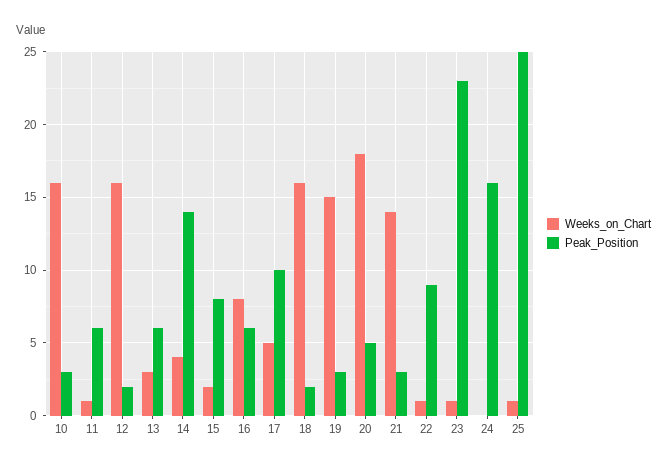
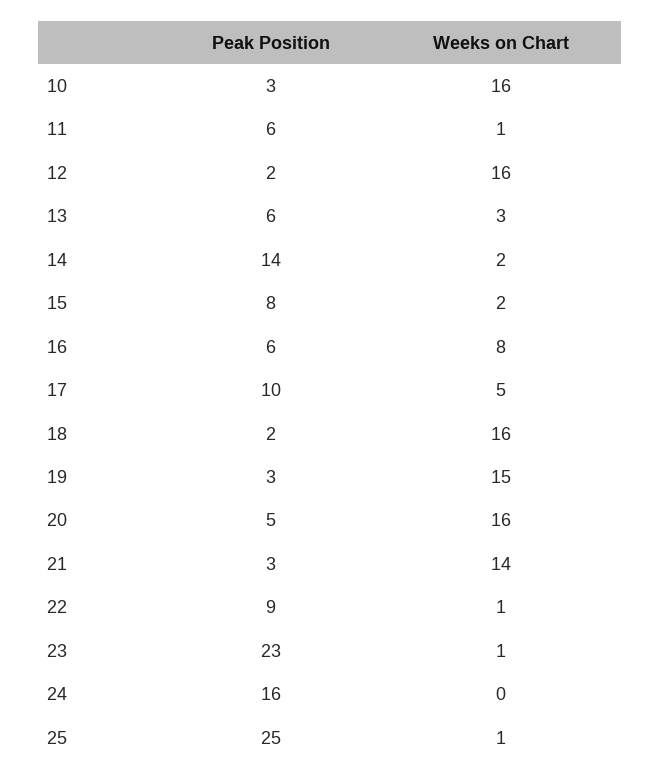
  {
    "Weeks_on_Chart": {
      "10": 16,
      "11": 1,
      "12": 16,
      "13": 3,
-     "14": 4,
+     "14": 2,
      "15": 2,
      "16": 8,
      "17": 5,
      "18": 16,
      "19": 15,
-     "20": 18,
+     "20": 16,
      "21": 14,
      "22": 1,
      "23": 1,
      "24": 0,
      "25": 1
    },
    "Peak_Position": {
      "10": 3,
      "11": 6,
      "12": 2,
      "13": 6,
      "14": 14,
      "15": 8,
      "16": 6,
      "17": 10,
      "18": 2,
      "19": 3,
      "20": 5,
      "21": 3,
      "22": 9,
      "23": 23,
      "24": 16,
      "25": 25
    }
  }

